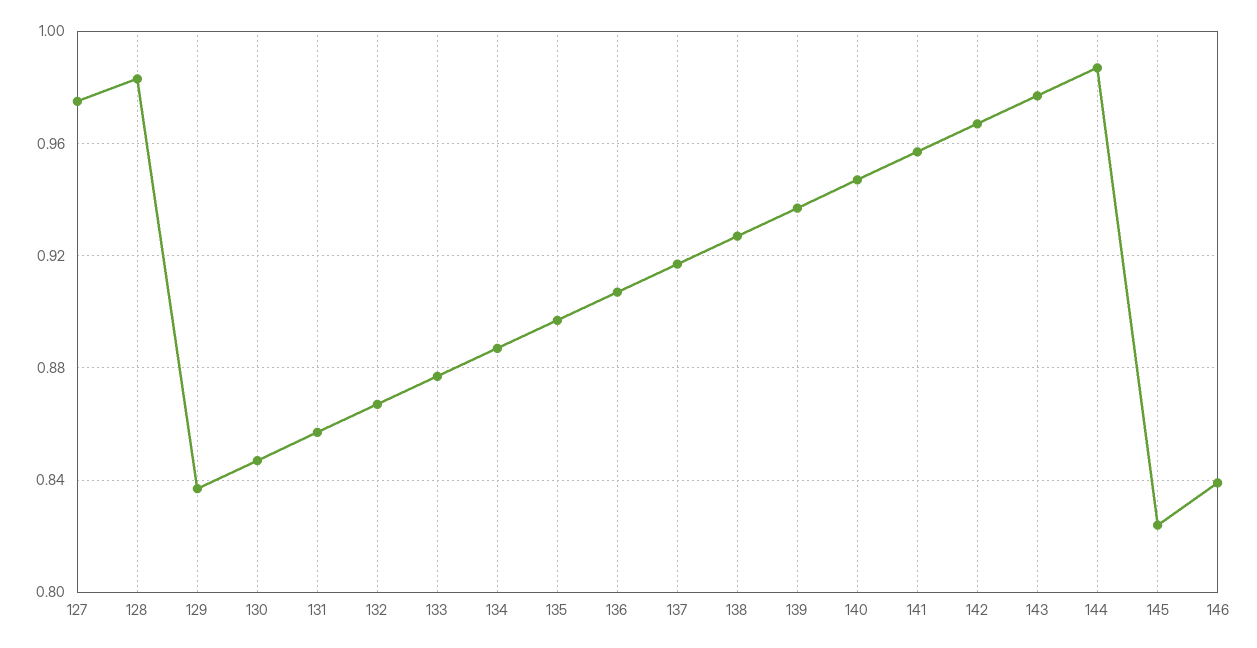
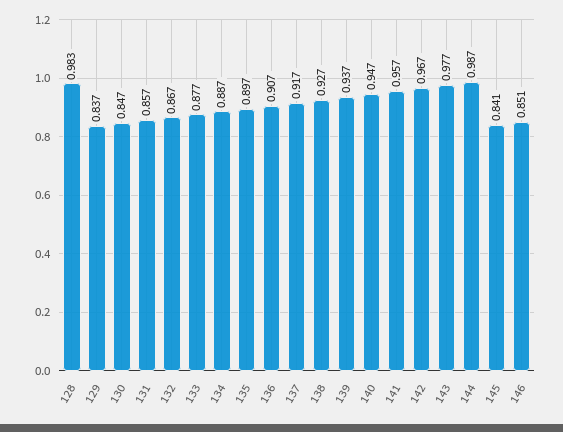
  {
-   "127": 0.975,
    "128": 0.983,
    "129": 0.837,
    "130": 0.847,
    "131": 0.857,
    "132": 0.867,
    "133": 0.877,
    "134": 0.887,
    "135": 0.897,
    "136": 0.907,
    "137": 0.917,
    "138": 0.927,
    "139": 0.937,
    "140": 0.947,
    "141": 0.957,
    "142": 0.967,
    "143": 0.977,
    "144": 0.987,
-   "145": 0.825,
+   "145": 0.841,
-   "146": 0.84
+   "146": 0.851
  }

